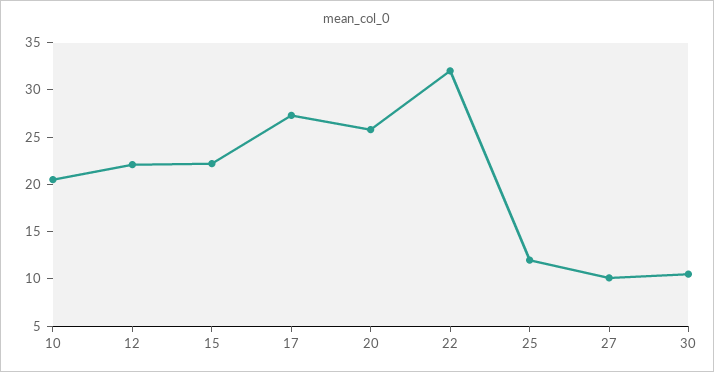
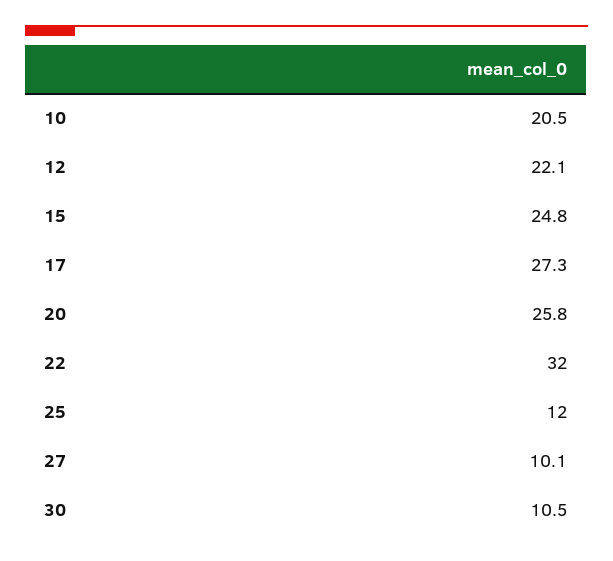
  {
    "10": 20.5,
    "12": 22.1,
-   "15": 22,
+   "15": 24.8,
    "17": 27.3,
    "20": 25.8,
    "22": 32,
    "25": 12,
    "27": 10.1,
    "30": 10.5
  }

